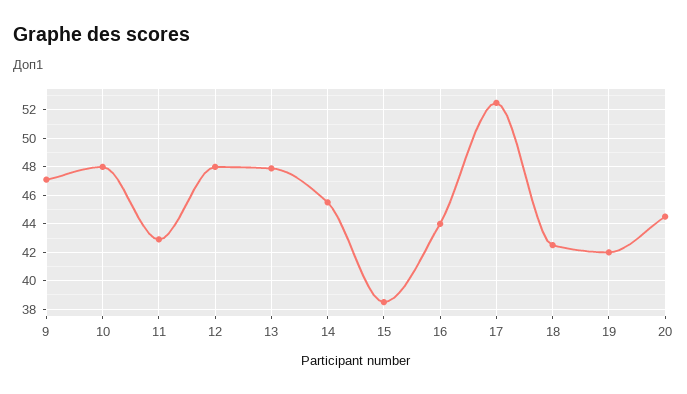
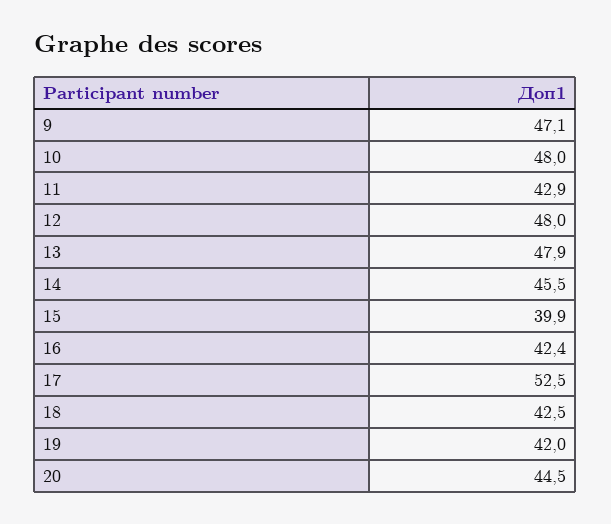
  {
    "9": 47.1,
    "10": 48,
    "11": 42.9,
    "12": 48,
    "13": 47.9,
    "14": 45.5,
-   "15": 38.5,
+   "15": 39.9,
-   "16": 44,
+   "16": 42.4,
    "17": 52.5,
    "18": 42.5,
    "19": 42,
    "20": 44.5
  }

